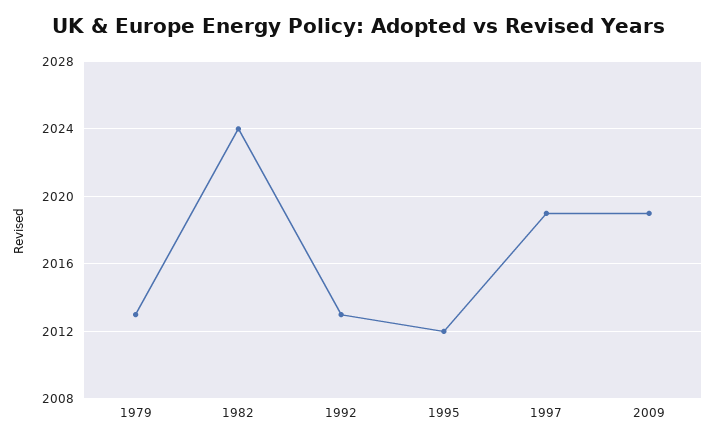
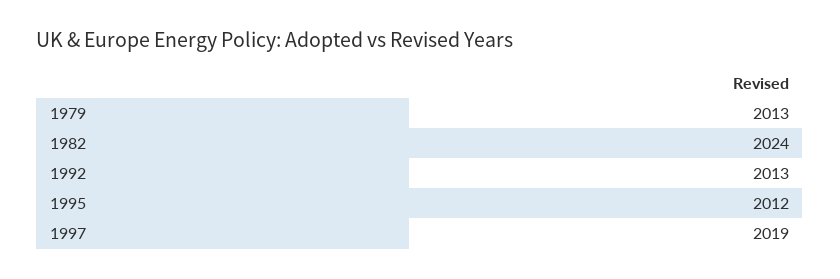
  {
    "1979": 2013,
    "1982": 2024,
    "1992": 2013,
    "1995": 2012,
-   "1997": 2019,
+   "1997": 2019
-   "2009": 2019
  }

